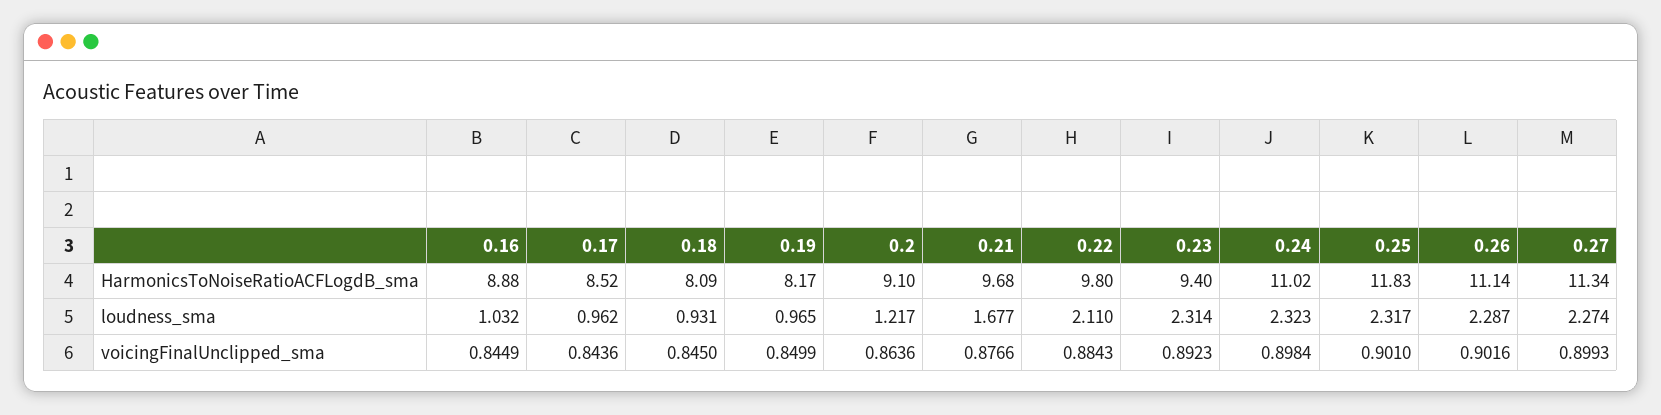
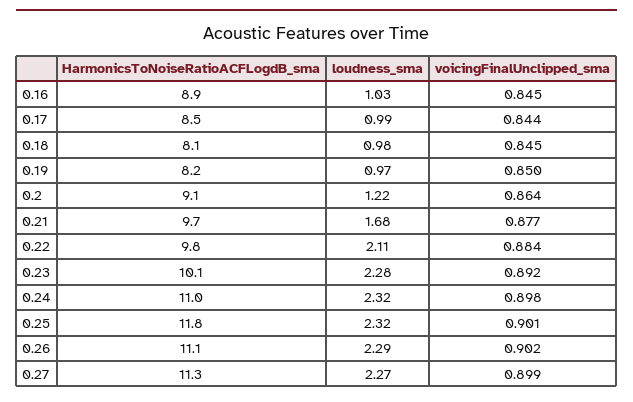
  {
    "0.16": {
      "HarmonicsToNoiseRatioACFLogdB_sma": 8.88,
      "loudness_sma": 1.032,
      "voicingFinalUnclipped_sma": 0.8449
    },
    "0.17": {
      "HarmonicsToNoiseRatioACFLogdB_sma": 8.52,
-     "loudness_sma": 0.962,
+     "loudness_sma": 0.99,
      "voicingFinalUnclipped_sma": 0.8436
    },
    "0.18": {
      "HarmonicsToNoiseRatioACFLogdB_sma": 8.09,
-     "loudness_sma": 0.931,
+     "loudness_sma": 0.98,
      "voicingFinalUnclipped_sma": 0.845
    },
    "0.19": {
      "HarmonicsToNoiseRatioACFLogdB_sma": 8.17,
      "loudness_sma": 0.965,
      "voicingFinalUnclipped_sma": 0.8499
    },
    "0.2": {
      "HarmonicsToNoiseRatioACFLogdB_sma": 9.1,
      "loudness_sma": 1.217,
      "voicingFinalUnclipped_sma": 0.8636
    },
    "0.21": {
      "HarmonicsToNoiseRatioACFLogdB_sma": 9.68,
      "loudness_sma": 1.677,
      "voicingFinalUnclipped_sma": 0.8766
    },
    "0.22": {
      "HarmonicsToNoiseRatioACFLogdB_sma": 9.8,
      "loudness_sma": 2.11,
      "voicingFinalUnclipped_sma": 0.8843
    },
    "0.23": {
-     "HarmonicsToNoiseRatioACFLogdB_sma": 9.4,
+     "HarmonicsToNoiseRatioACFLogdB_sma": 10.1,
-     "loudness_sma": 2.314,
+     "loudness_sma": 2.28,
      "voicingFinalUnclipped_sma": 0.8923
    },
    "0.24": {
      "HarmonicsToNoiseRatioACFLogdB_sma": 11.02,
      "loudness_sma": 2.323,
      "voicingFinalUnclipped_sma": 0.8984
    },
    "0.25": {
      "HarmonicsToNoiseRatioACFLogdB_sma": 11.83,
      "loudness_sma": 2.317,
      "voicingFinalUnclipped_sma": 0.901
    },
    "0.26": {
      "HarmonicsToNoiseRatioACFLogdB_sma": 11.14,
      "loudness_sma": 2.287,
      "voicingFinalUnclipped_sma": 0.9016
    },
    "0.27": {
      "HarmonicsToNoiseRatioACFLogdB_sma": 11.34,
      "loudness_sma": 2.274,
      "voicingFinalUnclipped_sma": 0.8993
    }
  }

